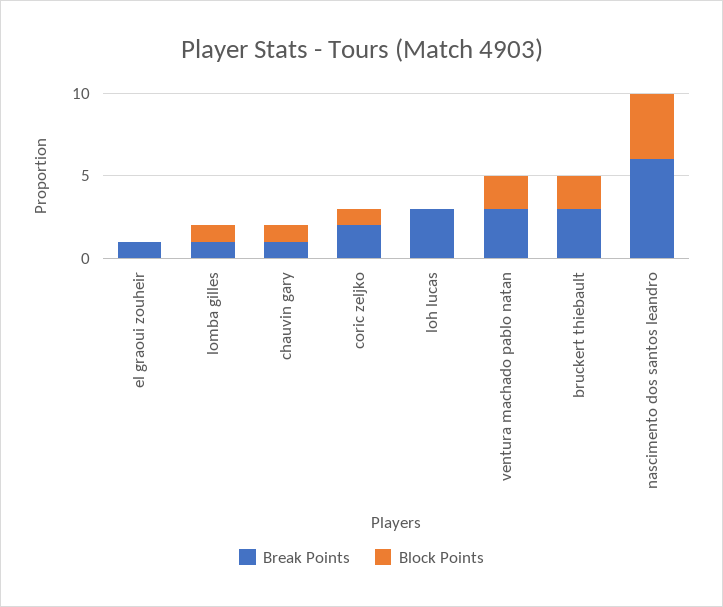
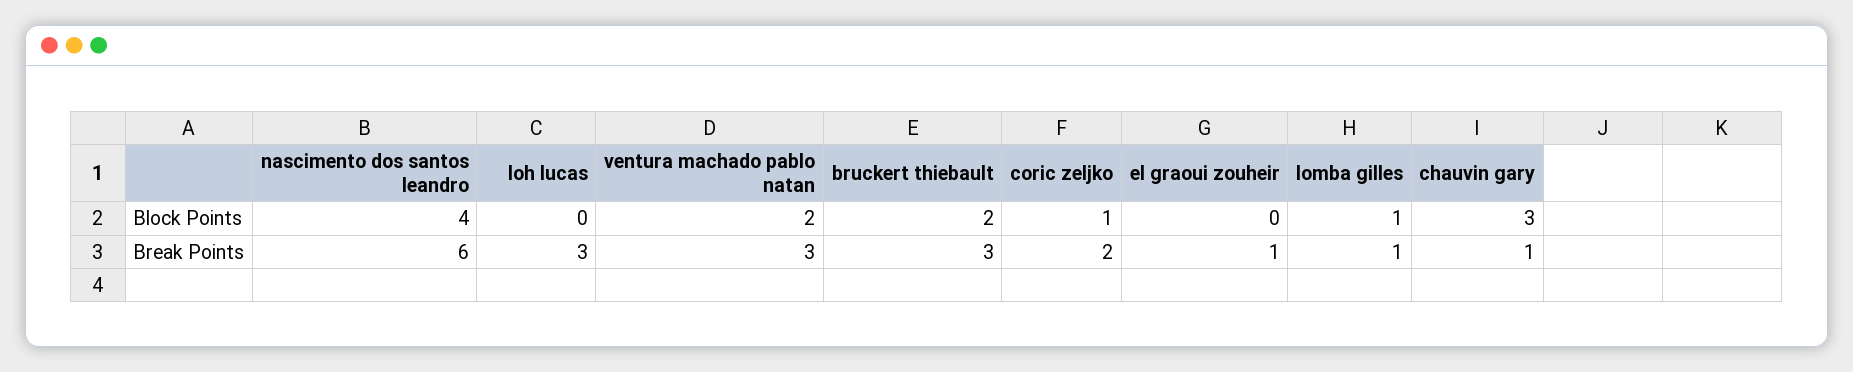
  {
    "Break Points": {
      "el graoui zouheir": 1,
      "lomba gilles": 1,
      "chauvin gary": 1,
      "coric zeljko": 2,
      "loh lucas": 3,
      "ventura machado pablo natan": 3,
      "bruckert thiebault": 3,
      "nascimento dos santos leandro": 6
    },
    "Block Points": {
      "el graoui zouheir": 0,
      "lomba gilles": 1,
-     "chauvin gary": 1,
+     "chauvin gary": 3,
      "coric zeljko": 1,
      "loh lucas": 0,
      "ventura machado pablo natan": 2,
      "bruckert thiebault": 2,
      "nascimento dos santos leandro": 4
    }
  }

